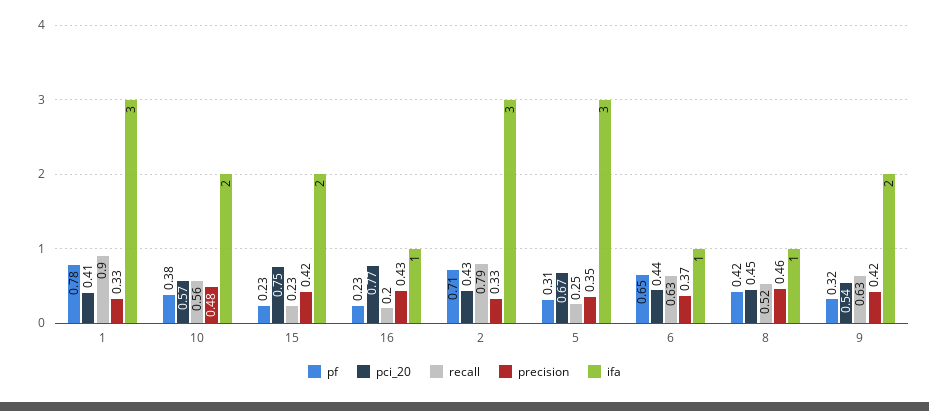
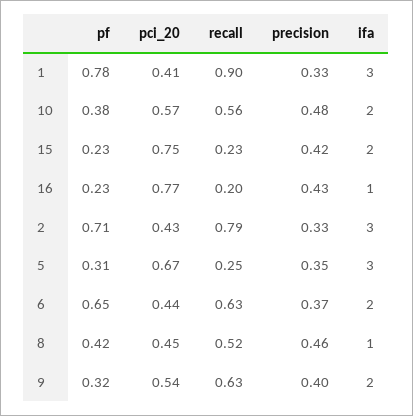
  {
    "pf": {
      "1": 0.78,
      "10": 0.38,
      "15": 0.23,
      "16": 0.23,
      "2": 0.71,
      "5": 0.31,
      "6": 0.65,
      "8": 0.42,
      "9": 0.32
    },
    "pci_20": {
      "1": 0.41,
      "10": 0.57,
      "15": 0.75,
      "16": 0.77,
      "2": 0.43,
      "5": 0.67,
      "6": 0.44,
      "8": 0.45,
      "9": 0.54
    },
    "recall": {
      "1": 0.9,
      "10": 0.56,
      "15": 0.23,
      "16": 0.2,
      "2": 0.79,
      "5": 0.25,
      "6": 0.63,
      "8": 0.52,
      "9": 0.63
    },
    "precision": {
      "1": 0.33,
      "10": 0.48,
      "15": 0.42,
      "16": 0.43,
      "2": 0.33,
      "5": 0.35,
      "6": 0.37,
      "8": 0.46,
-     "9": 0.42
+     "9": 0.4
    },
    "ifa": {
      "1": 3,
      "10": 2,
      "15": 2,
      "16": 1,
      "2": 3,
      "5": 3,
-     "6": 1,
+     "6": 2,
      "8": 1,
      "9": 2
    }
  }

